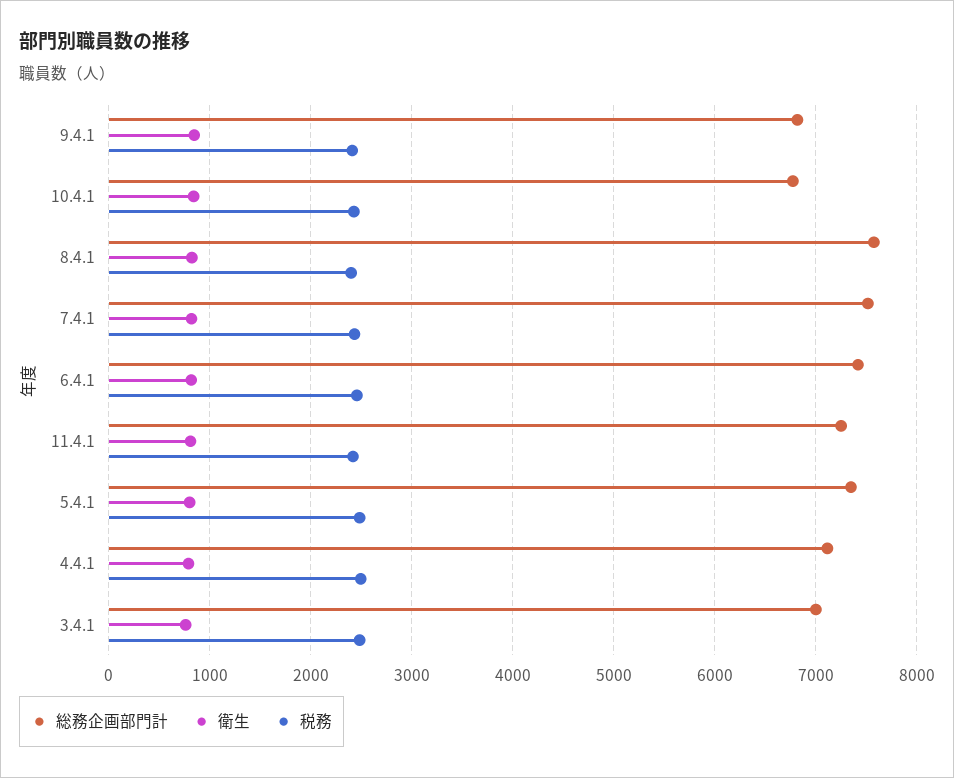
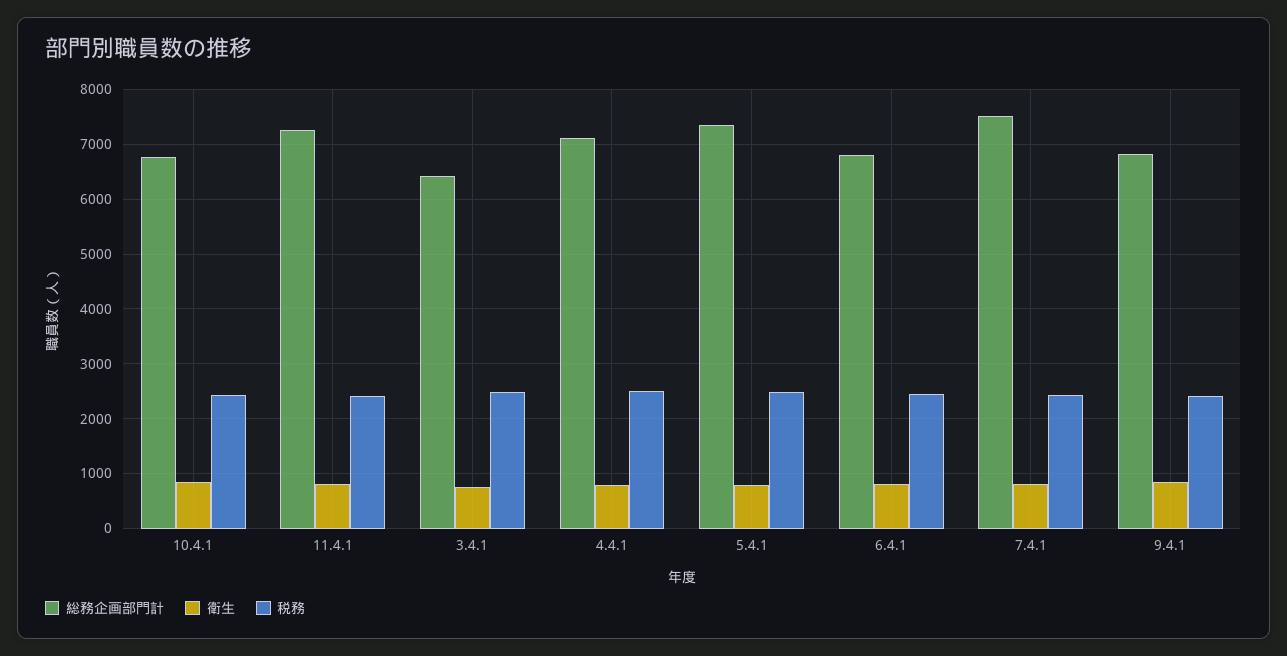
  {
    "総務企画部門計": {
      "9.4.1": 6800,
      "10.4.1": 6800,
-     "8.4.1": 7600,
      "7.4.1": 7500,
-     "6.4.1": 7400,
+     "6.4.1": 6800,
      "11.4.1": 7300,
      "5.4.1": 7400,
      "4.4.1": 7100,
-     "3.4.1": 7000
+     "3.4.1": 6400
    },
    "衛生": {
      "9.4.1": 800,
      "10.4.1": 800,
-     "8.4.1": 800,
      "7.4.1": 800,
      "6.4.1": 800,
      "11.4.1": 800,
      "5.4.1": 800,
      "4.4.1": 800,
      "3.4.1": 800
    },
    "税務": {
      "9.4.1": 2400,
      "10.4.1": 2400,
-     "8.4.1": 2400,
      "7.4.1": 2400,
      "6.4.1": 2500,
      "11.4.1": 2400,
      "5.4.1": 2500,
      "4.4.1": 2500,
      "3.4.1": 2500
    }
  }

